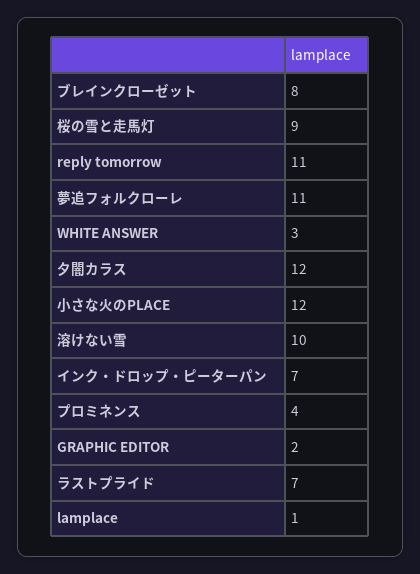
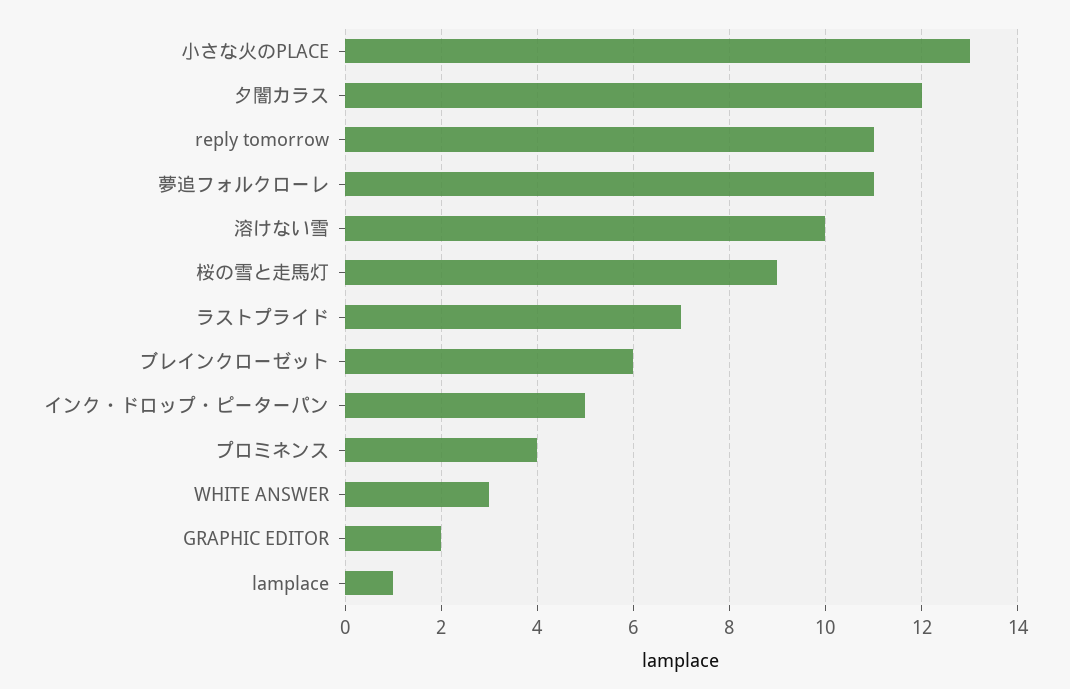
  {
-   "ブレインクローゼット": 8,
+   "ブレインクローゼット": 6,
    "桜の雪と走馬灯": 9,
    "reply tomorrow": 11,
    "夢追フォルクローレ": 11,
    "WHITE ANSWER": 3,
    "夕闇カラス": 12,
-   "小さな火のPLACE": 12,
+   "小さな火のPLACE": 13,
    "溶けない雪": 10,
-   "インク・ドロップ・ピーターパン": 7,
+   "インク・ドロップ・ピーターパン": 5,
    "プロミネンス": 4,
    "GRAPHIC EDITOR": 2,
    "ラストプライド": 7,
    "lamplace": 1
  }

